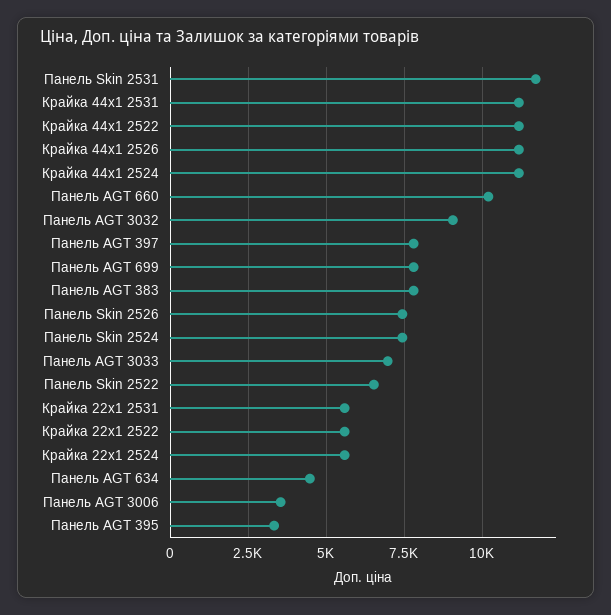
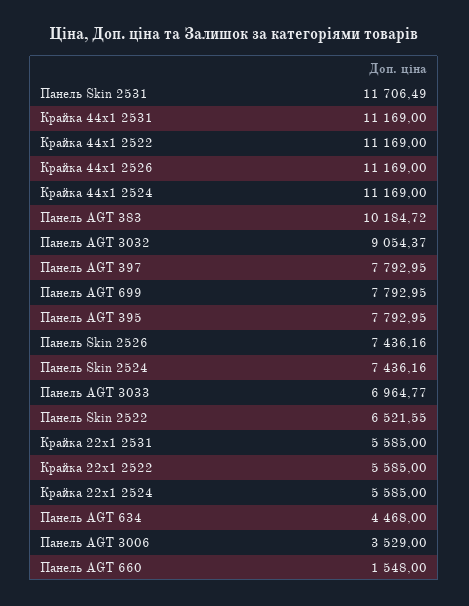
  {
    "Панель Skin 2531": 11706.49,
    "Крайка 44x1 2531": 11169,
    "Крайка 44x1 2522": 11169,
    "Крайка 44x1 2526": 11169,
    "Крайка 44x1 2524": 11169,
-   "Панель AGT 660": 10250,
+   "Панель AGT 660": 1548,
    "Панель AGT 3032": 9054.37,
    "Панель AGT 397": 7792.95,
    "Панель AGT 699": 7792.95,
-   "Панель AGT 383": 7750,
+   "Панель AGT 383": 10184.72,
    "Панель Skin 2526": 7436.16,
    "Панель Skin 2524": 7436.16,
    "Панель AGT 3033": 6964.77,
    "Панель Skin 2522": 6521.55,
    "Крайка 22x1 2531": 5585,
    "Крайка 22x1 2522": 5585,
    "Крайка 22x1 2524": 5585,
    "Панель AGT 634": 4468,
    "Панель AGT 3006": 3529,
-   "Панель AGT 395": 3250
+   "Панель AGT 395": 7792.95
  }

